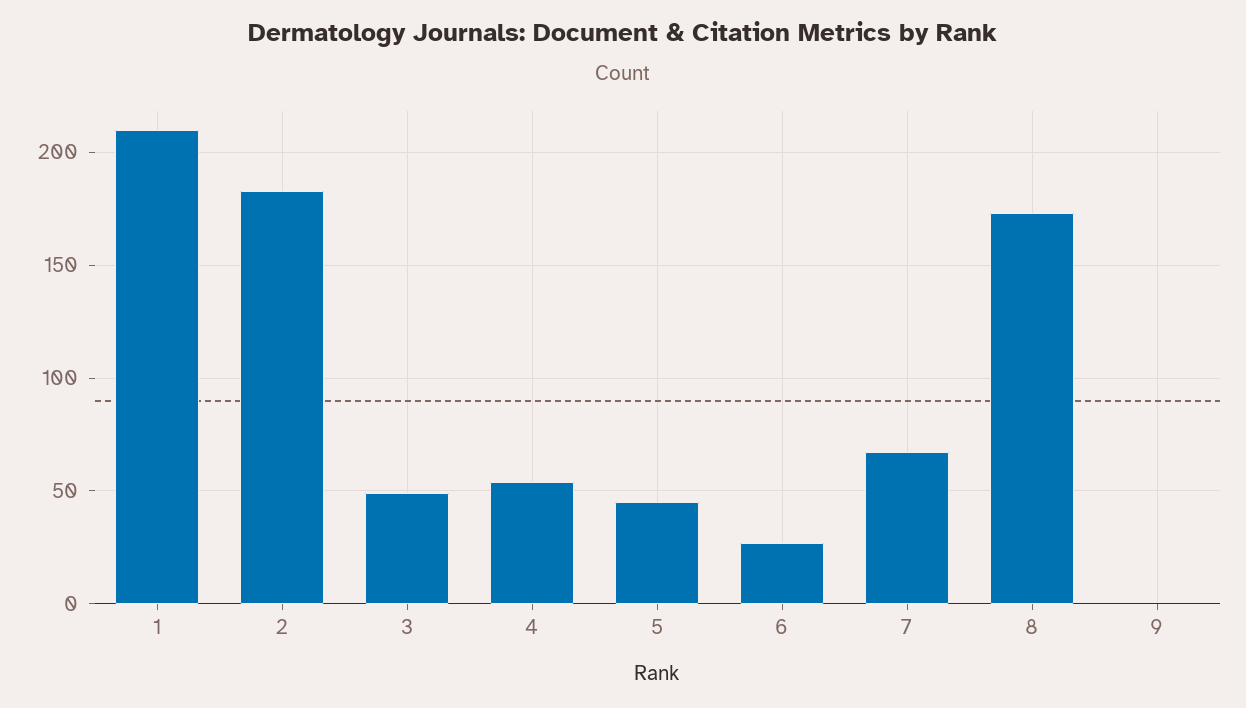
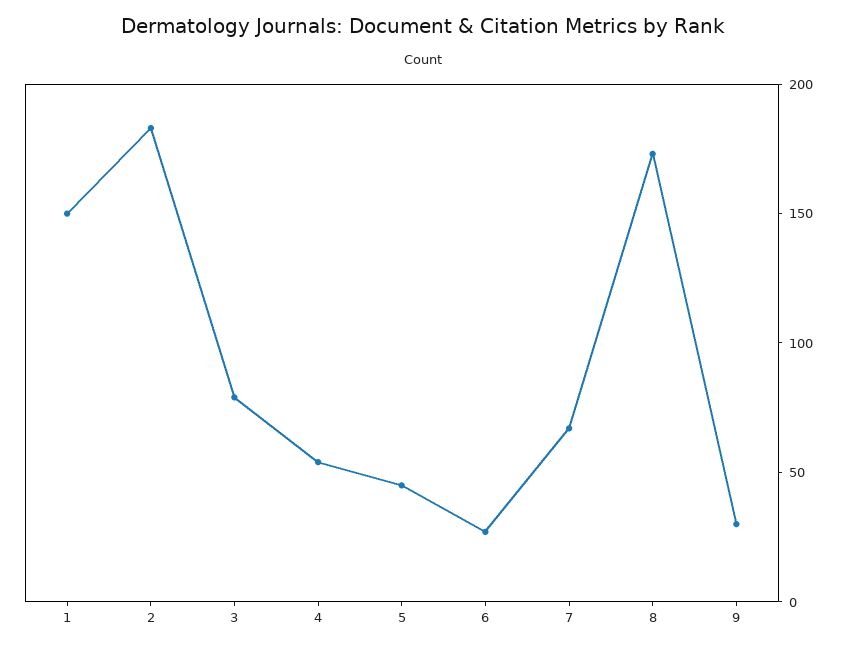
  {
-   "1": 210,
+   "1": 150,
    "2": 185,
-   "3": 50,
+   "3": 80,
    "4": 55,
    "5": 45,
    "6": 25,
    "7": 65,
    "8": 175,
-   "9": 0
+   "9": 30
  }

